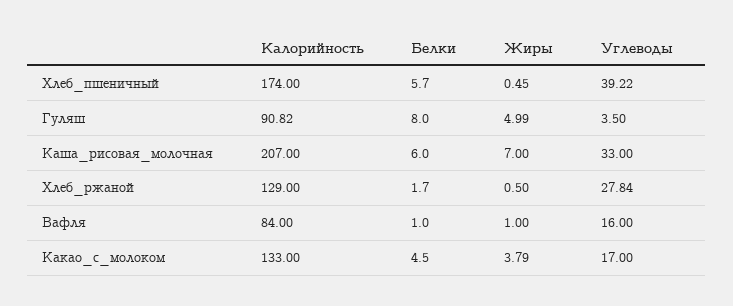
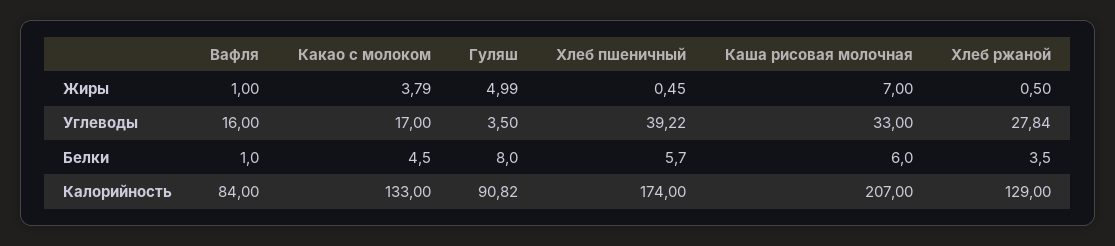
  {
    "Калорийность": {
      "Хлеб_пшеничный": 174,
      "Гуляш": 90.82,
      "Каша_рисовая_молочная": 207,
      "Хлеб_ржаной": 129,
      "Вафля": 84,
      "Какао_с_молоком": 133
    },
    "Белки": {
      "Хлеб_пшеничный": 5.7,
      "Гуляш": 8,
      "Каша_рисовая_молочная": 6,
-     "Хлеб_ржаной": 1.7,
+     "Хлеб_ржаной": 3.5,
      "Вафля": 1,
      "Какао_с_молоком": 4.5
    },
    "Жиры": {
      "Хлеб_пшеничный": 0.45,
      "Гуляш": 4.99,
      "Каша_рисовая_молочная": 7,
      "Хлеб_ржаной": 0.5,
      "Вафля": 1,
      "Какао_с_молоком": 3.79
    },
    "Углеводы": {
      "Хлеб_пшеничный": 39.22,
      "Гуляш": 3.5,
      "Каша_рисовая_молочная": 33,
      "Хлеб_ржаной": 27.84,
      "Вафля": 16,
      "Какао_с_молоком": 17
    }
  }

